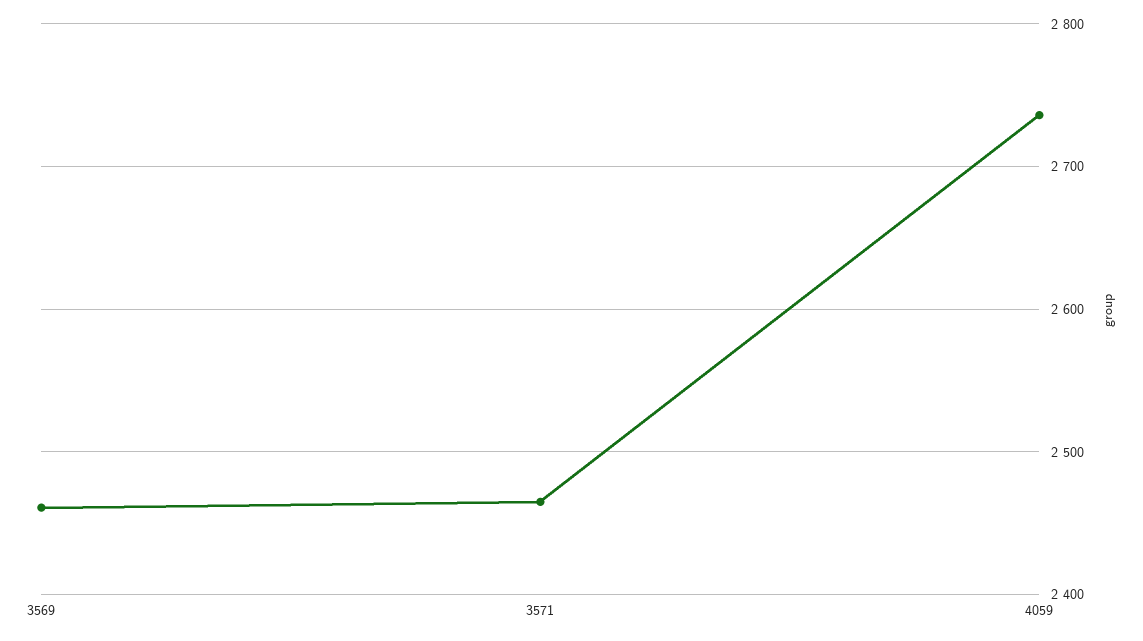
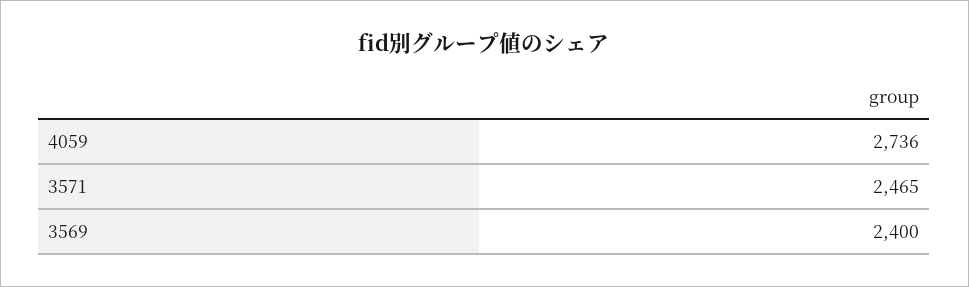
  {
-   "3569": 2460,
+   "3569": 2400,
    "3571": 2465,
    "4059": 2736
  }

